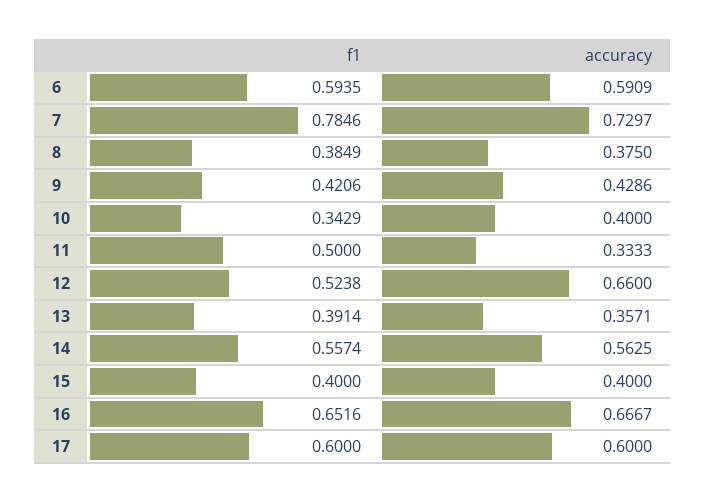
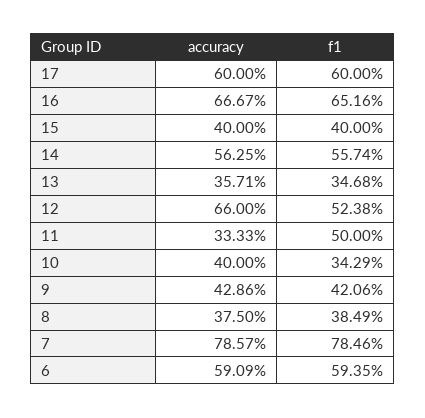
  {
    "f1": {
      "6": 0.5935,
      "7": 0.7846,
      "8": 0.3849,
      "9": 0.4206,
      "10": 0.3429,
      "11": 0.5,
      "12": 0.5238,
-     "13": 0.3914,
+     "13": 0.3468,
      "14": 0.5574,
      "15": 0.4,
      "16": 0.6516,
      "17": 0.6
    },
    "accuracy": {
      "6": 0.5909,
-     "7": 0.7297,
+     "7": 0.7857,
      "8": 0.375,
      "9": 0.4286,
      "10": 0.4,
      "11": 0.3333,
      "12": 0.66,
      "13": 0.3571,
      "14": 0.5625,
      "15": 0.4,
      "16": 0.6667,
      "17": 0.6
    }
  }

